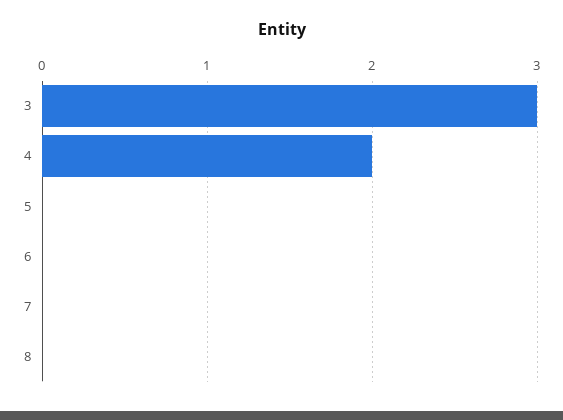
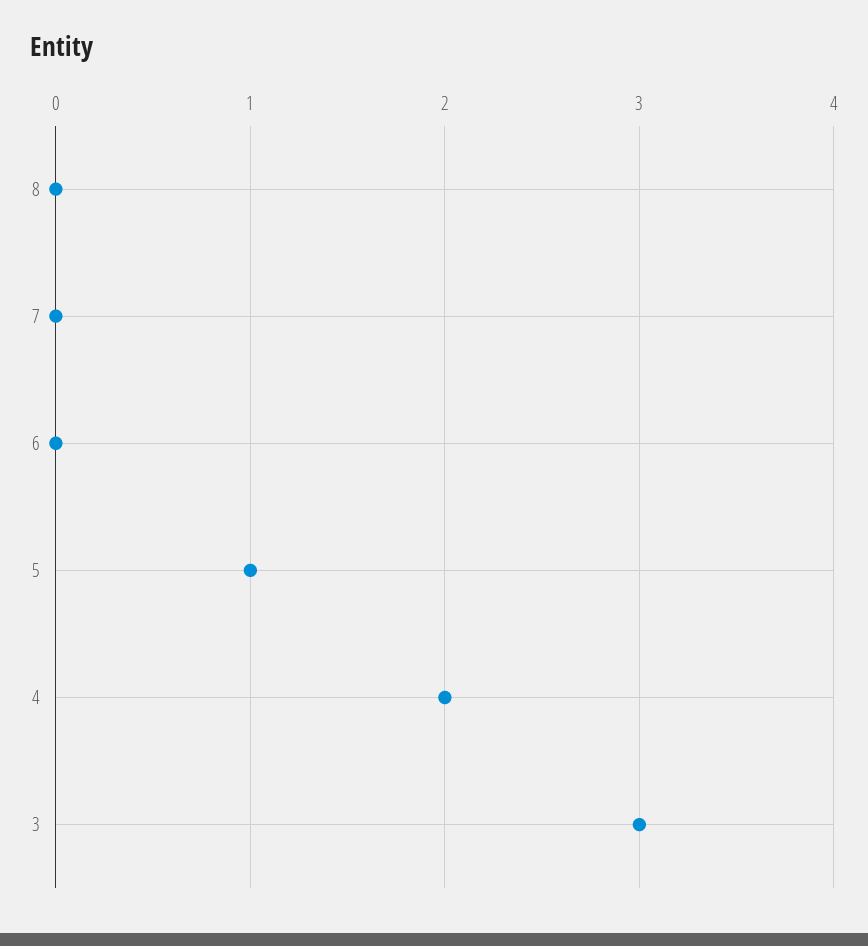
  {
    "3": 3,
    "4": 2,
-   "5": 0,
+   "5": 1,
    "6": 0,
    "7": 0,
    "8": 0
  }

